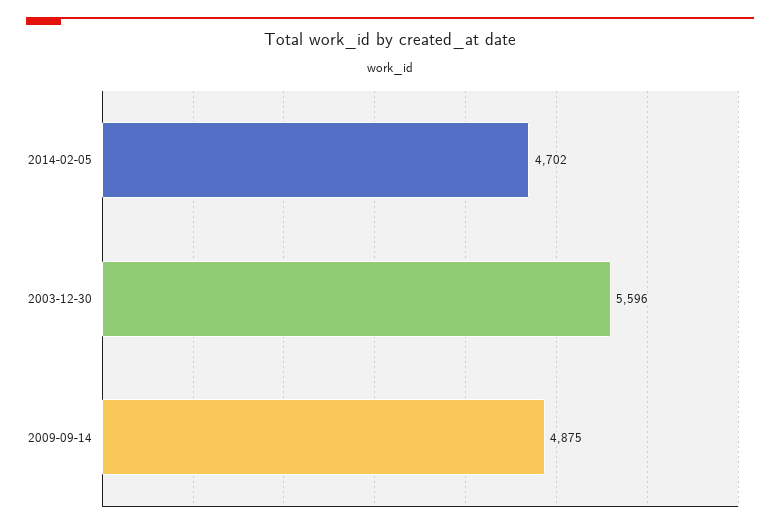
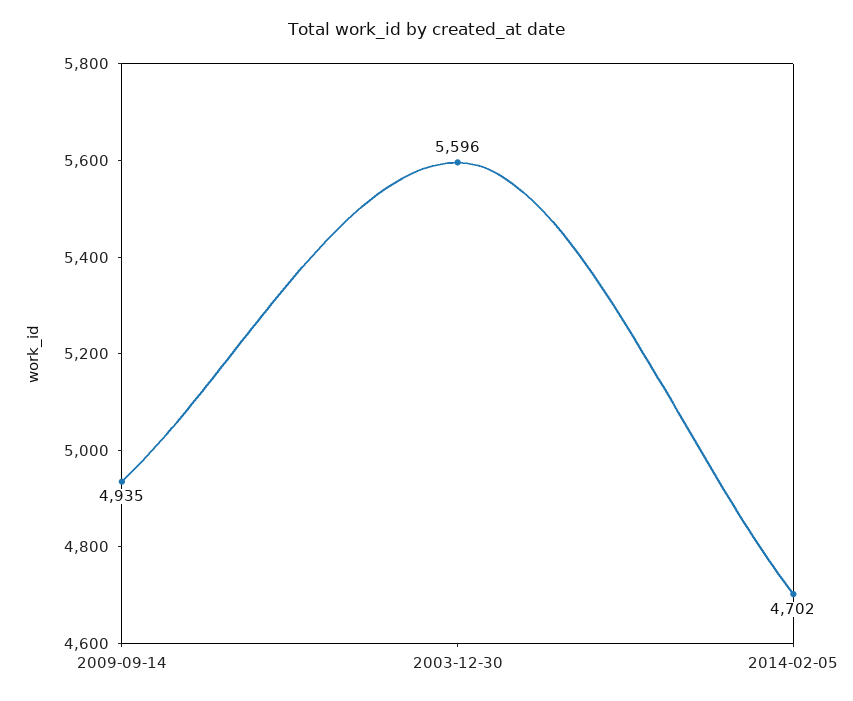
  {
    "2014-02-05": 4702,
    "2003-12-30": 5596,
-   "2009-09-14": 4875
+   "2009-09-14": 4935
  }

